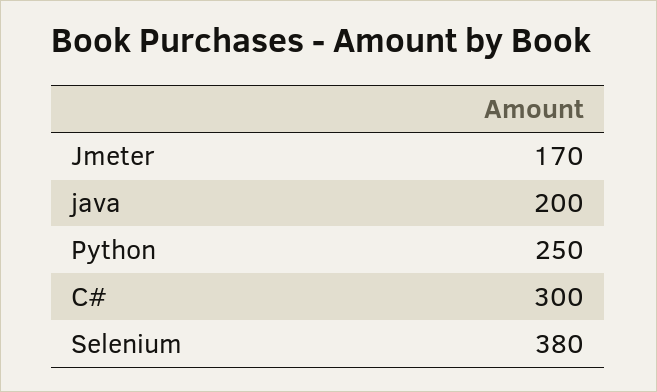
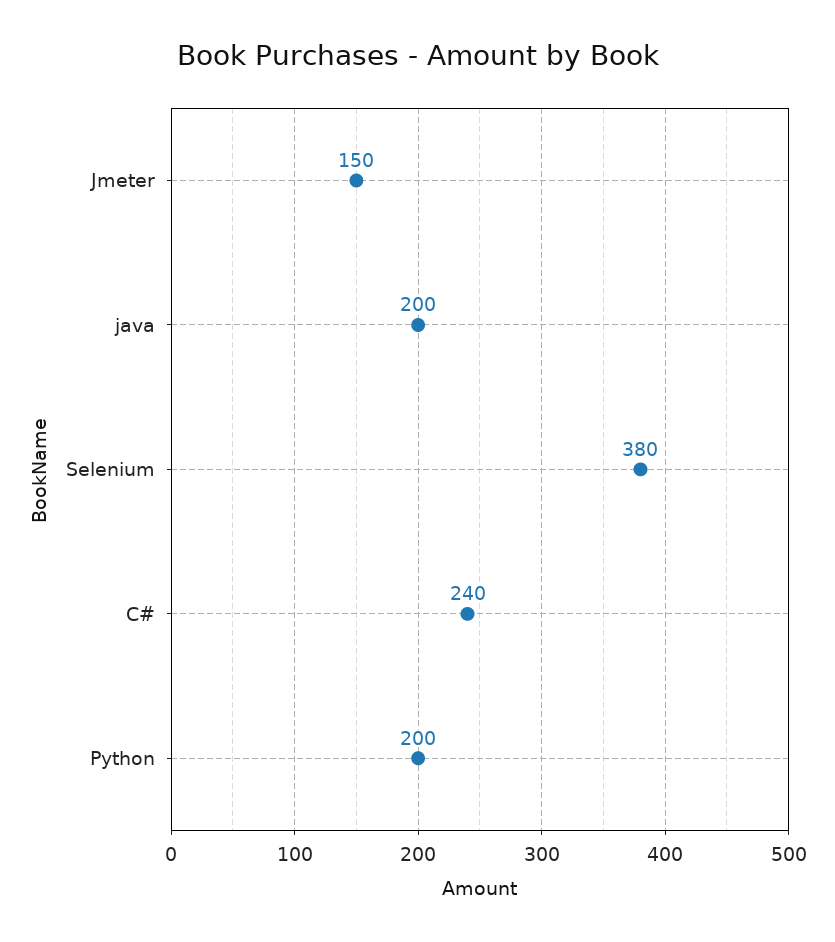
  {
-   "Jmeter": 170,
+   "Jmeter": 150,
    "java": 200,
-   "Python": 250,
+   "Python": 200,
-   "C#": 300,
+   "C#": 240,
    "Selenium": 380
  }

